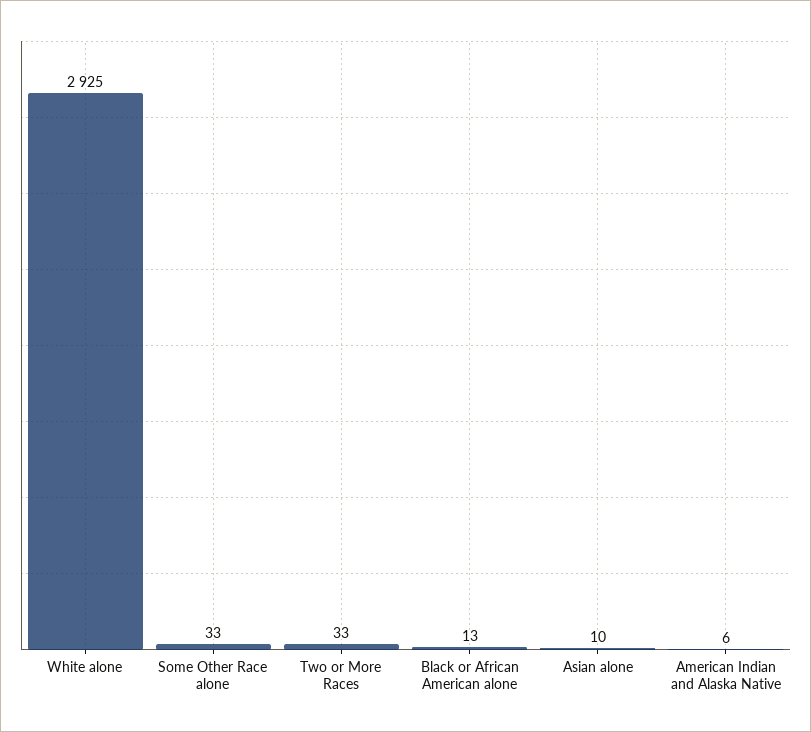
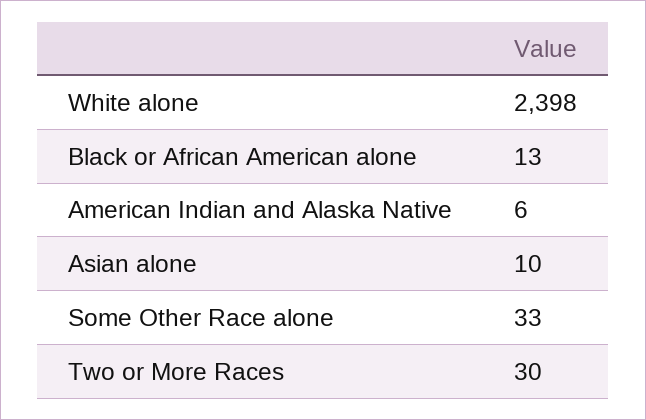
  {
-   "White alone": 2925,
+   "White alone": 2398,
    "Some Other Race alone": 33,
-   "Two or More Races": 33,
+   "Two or More Races": 30,
    "Black or African American alone": 13,
    "Asian alone": 10,
    "American Indian and Alaska Native": 6
  }

